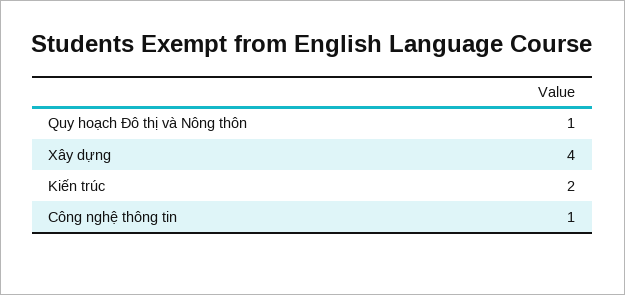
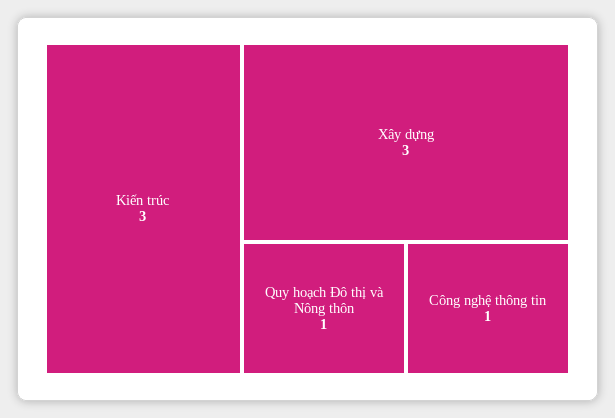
  {
    "Quy hoạch Đô thị và Nông thôn": 1,
-   "Xây dựng": 4,
+   "Xây dựng": 3,
-   "Kiến trúc": 2,
+   "Kiến trúc": 3,
    "Công nghệ thông tin": 1
  }

